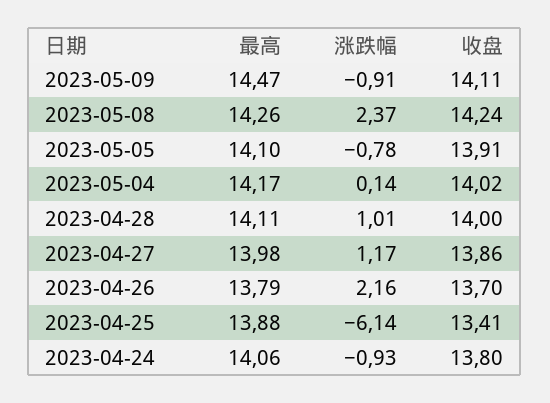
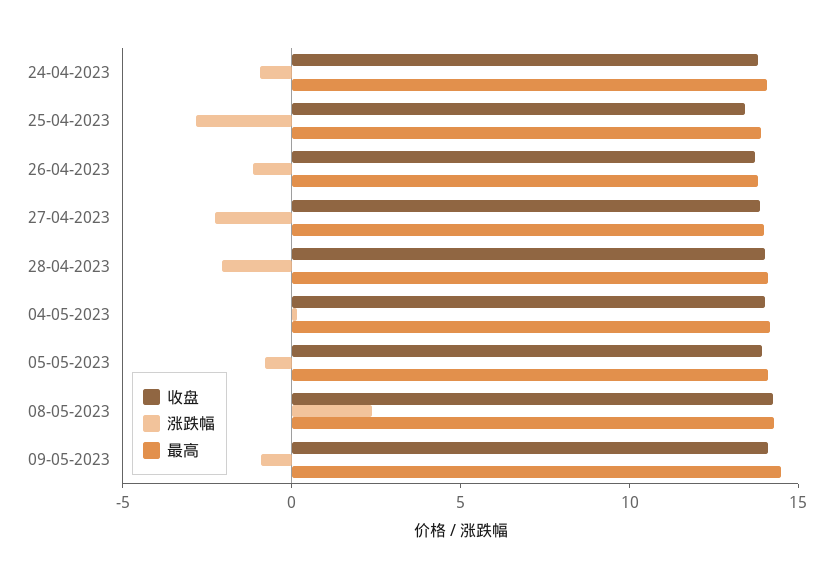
  {
    "最高": {
      "2023-05-09": 14.47,
      "2023-05-08": 14.26,
      "2023-05-05": 14.1,
      "2023-05-04": 14.17,
      "2023-04-28": 14.11,
      "2023-04-27": 13.98,
      "2023-04-26": 13.79,
      "2023-04-25": 13.88,
      "2023-04-24": 14.06
    },
    "涨跌幅": {
      "2023-05-09": -0.91,
      "2023-05-08": 2.37,
      "2023-05-05": -0.78,
      "2023-05-04": 0.14,
-     "2023-04-28": 1.01,
+     "2023-04-28": -2,
-     "2023-04-27": 1.17,
+     "2023-04-27": -2,
-     "2023-04-26": 2.16,
+     "2023-04-26": -1,
-     "2023-04-25": -6.14,
+     "2023-04-25": -3,
      "2023-04-24": -0.93
    },
    "收盘": {
      "2023-05-09": 14.11,
      "2023-05-08": 14.24,
      "2023-05-05": 13.91,
      "2023-05-04": 14.02,
      "2023-04-28": 14,
      "2023-04-27": 13.86,
      "2023-04-26": 13.7,
      "2023-04-25": 13.41,
      "2023-04-24": 13.8
    }
  }

